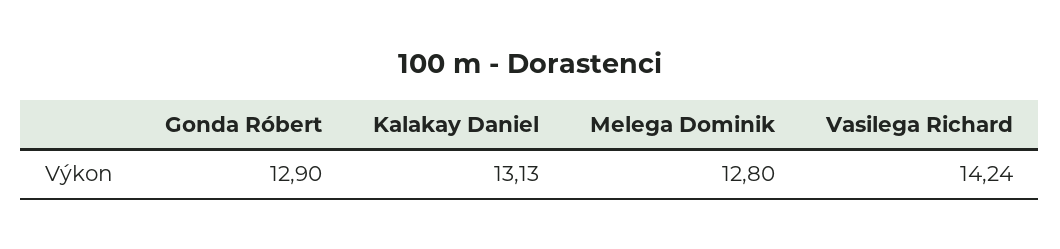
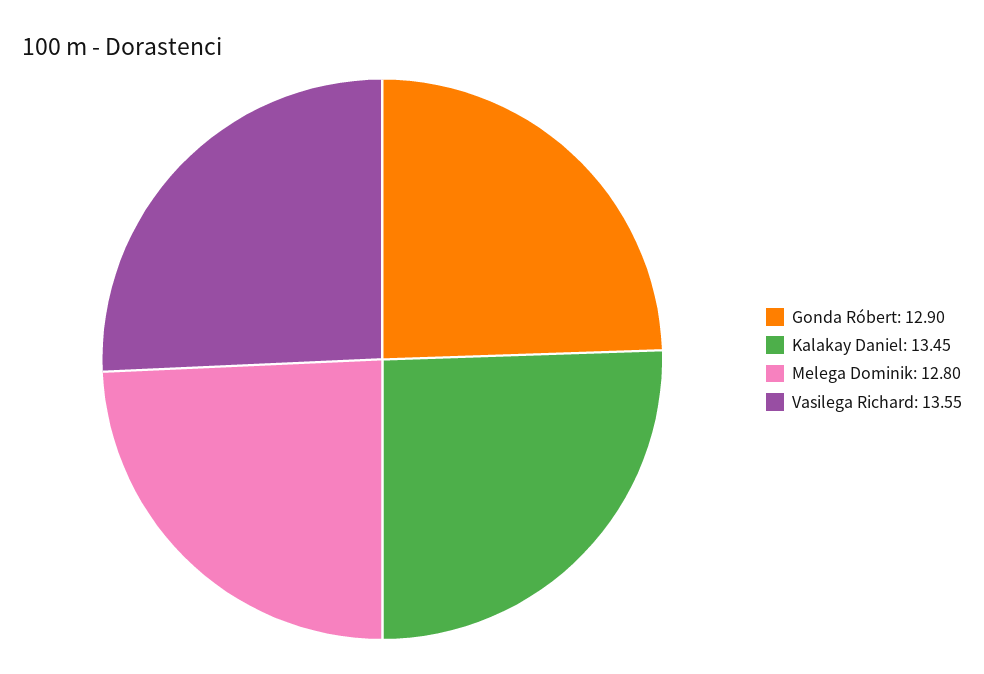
  {
    "Gonda Róbert": 12.9,
-   "Kalakay Daniel": 13.13,
+   "Kalakay Daniel": 13.45,
    "Melega Dominik": 12.8,
-   "Vasilega Richard": 14.24
+   "Vasilega Richard": 13.55
  }

